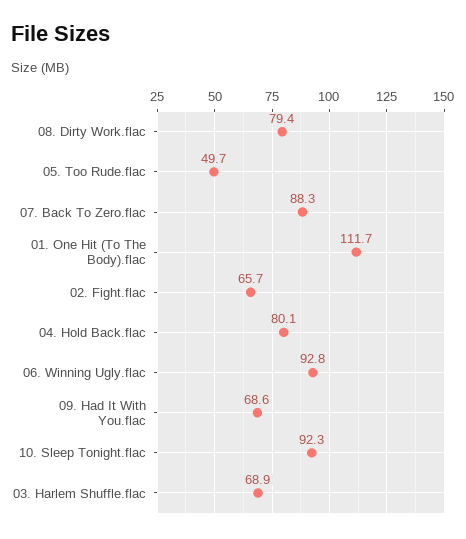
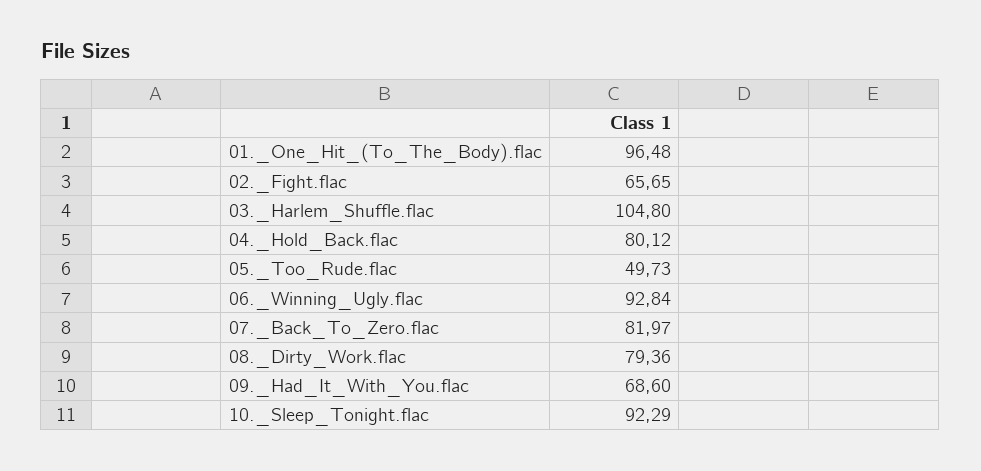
  {
    "08. Dirty Work.flac": 79.36,
    "05. Too Rude.flac": 49.73,
-   "07. Back To Zero.flac": 88.3,
+   "07. Back To Zero.flac": 81.97,
-   "01. One Hit (To The Body).flac": 111.7,
+   "01. One Hit (To The Body).flac": 96.48,
    "02. Fight.flac": 65.65,
    "04. Hold Back.flac": 80.12,
    "06. Winning Ugly.flac": 92.84,
    "09. Had It With You.flac": 68.6,
    "10. Sleep Tonight.flac": 92.29,
-   "03. Harlem Shuffle.flac": 68.9
+   "03. Harlem Shuffle.flac": 104.8
  }

